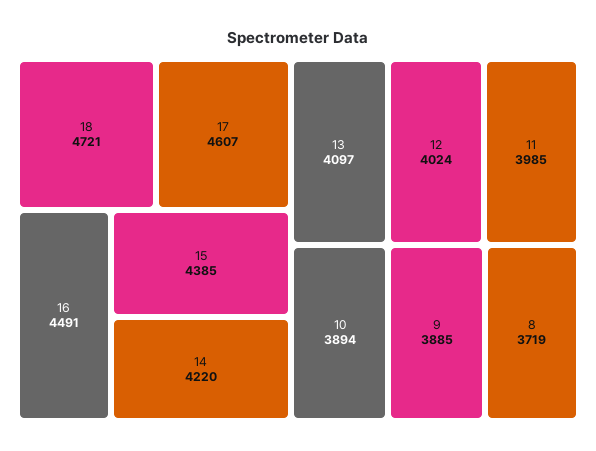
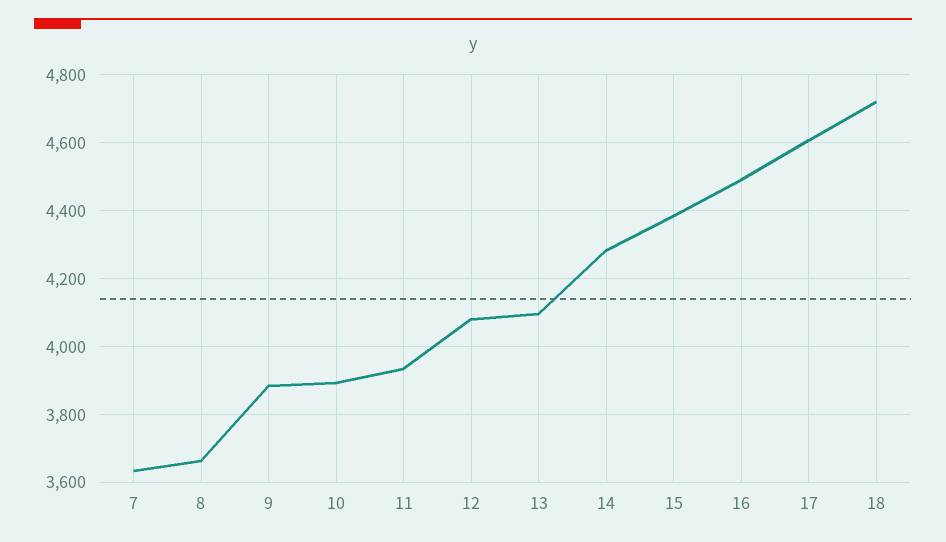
  {
    "18": 4721,
    "17": 4607,
    "16": 4491,
    "15": 4385,
-   "14": 4220,
+   "14": 4280,
    "13": 4097,
-   "12": 4024,
+   "12": 4080,
-   "11": 3985,
+   "11": 3940,
    "10": 3894,
    "9": 3885,
-   "8": 3719
+   "8": 3660,
+   "7": 3640
  }

